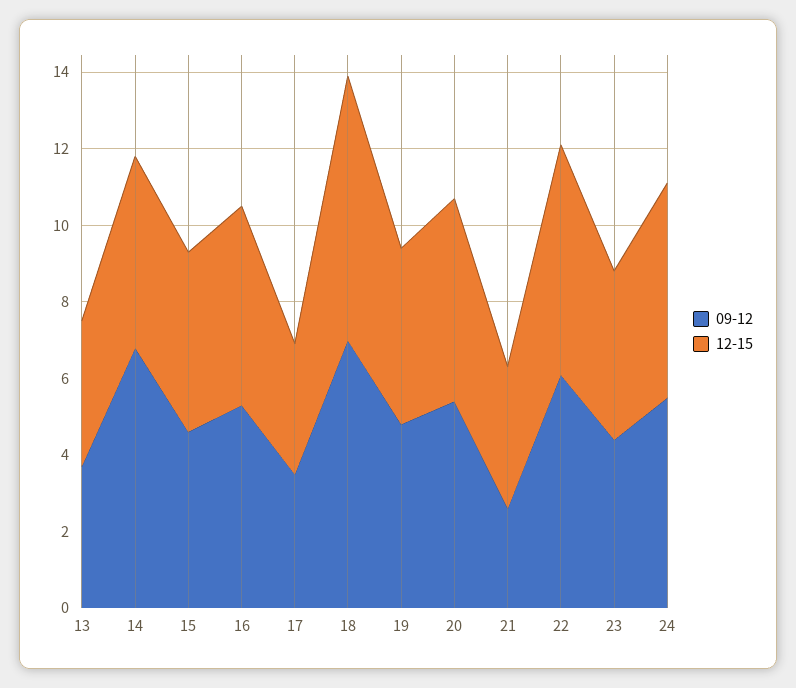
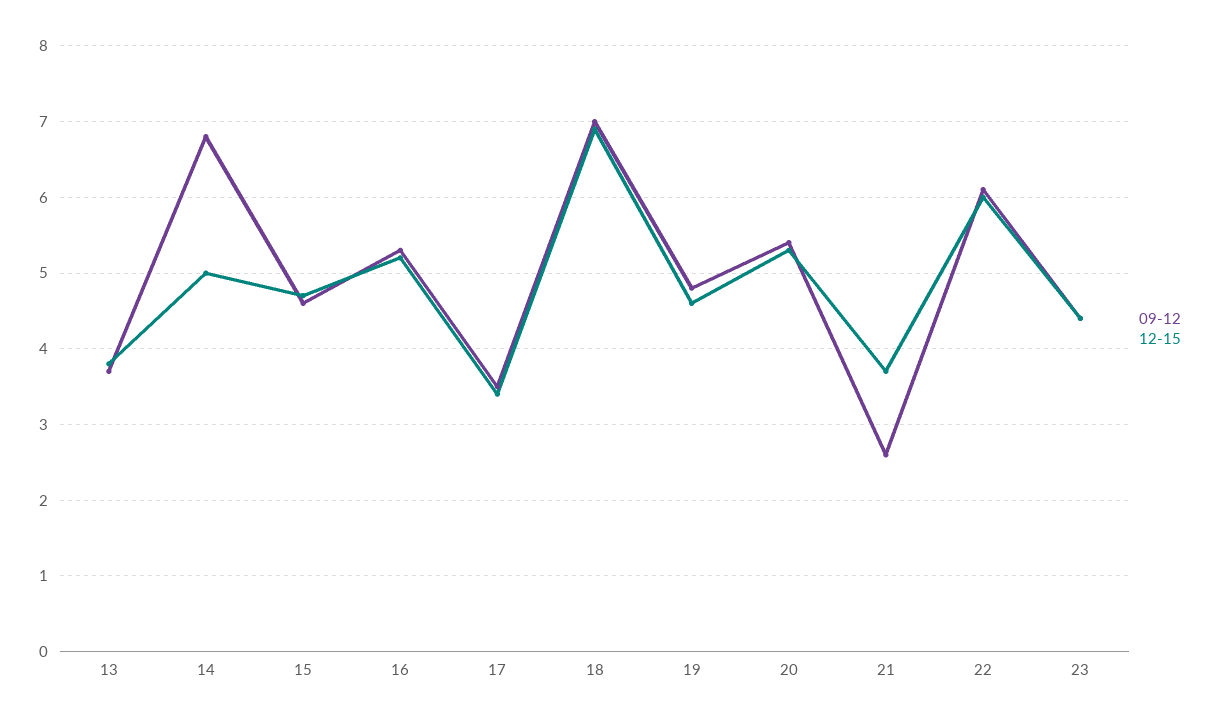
  {
    "09-12": {
      "13": 3.7,
      "14": 6.8,
      "15": 4.6,
      "16": 5.3,
      "17": 3.5,
      "18": 7,
      "19": 4.8,
      "20": 5.4,
      "21": 2.6,
      "22": 6.1,
-     "23": 4.4,
+     "23": 4.4
-     "24": 5.5
    },
    "12-15": {
      "13": 3.8,
      "14": 5,
      "15": 4.7,
      "16": 5.2,
      "17": 3.4,
      "18": 6.9,
      "19": 4.6,
      "20": 5.3,
      "21": 3.7,
      "22": 6,
-     "23": 4.4,
+     "23": 4.4
-     "24": 5.5
    }
  }

